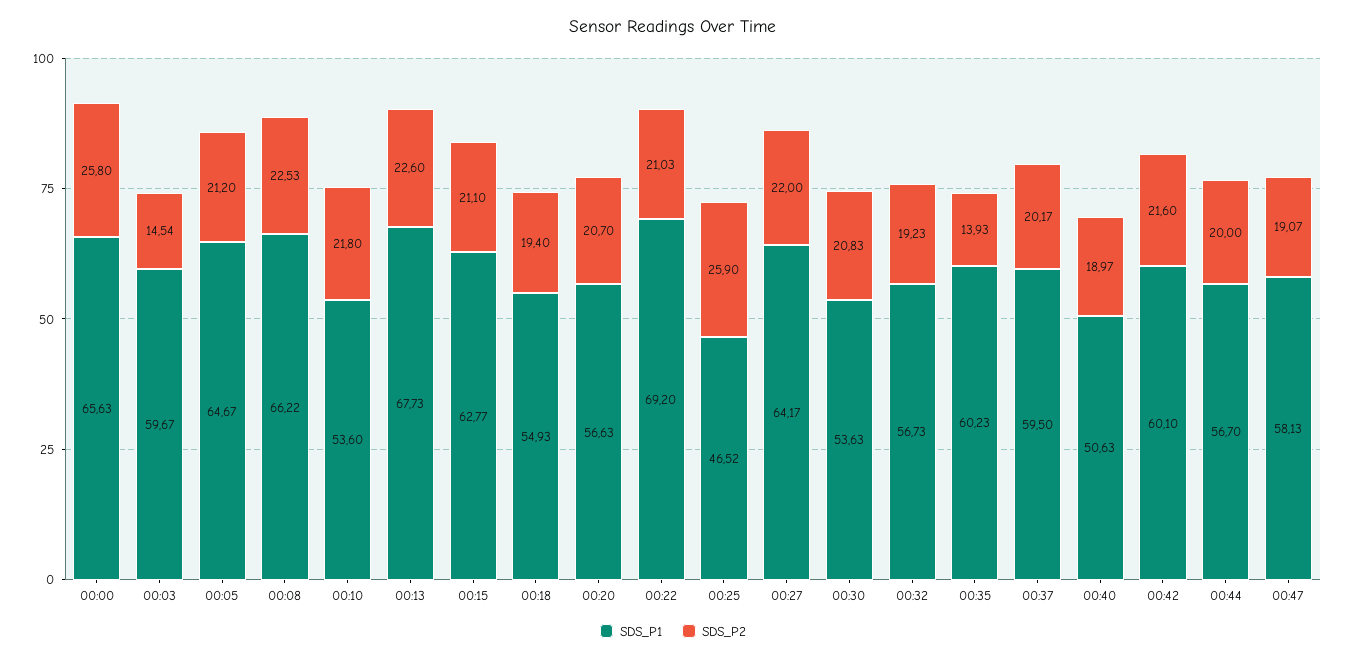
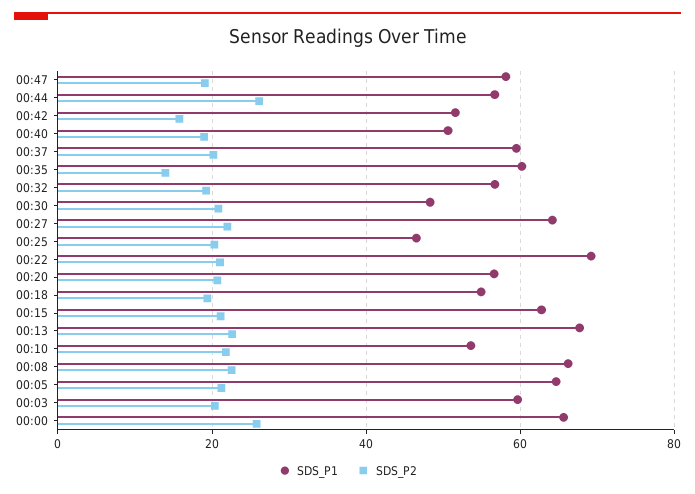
  {
    "SDS_P1": {
      "00:00": 65.63,
      "00:03": 59.67,
      "00:05": 64.67,
      "00:08": 66.22,
      "00:10": 53.6,
      "00:13": 67.73,
      "00:15": 62.77,
      "00:18": 54.93,
      "00:20": 56.63,
      "00:22": 69.2,
      "00:25": 46.52,
      "00:27": 64.17,
-     "00:30": 53.63,
+     "00:30": 48,
      "00:32": 56.73,
      "00:35": 60.23,
      "00:37": 59.5,
      "00:40": 50.63,
-     "00:42": 60.1,
+     "00:42": 52,
      "00:44": 56.7,
      "00:47": 58.13
    },
    "SDS_P2": {
      "00:00": 25.8,
-     "00:03": 14.54,
+     "00:03": 20,
      "00:05": 21.2,
      "00:08": 22.53,
      "00:10": 21.8,
      "00:13": 22.6,
      "00:15": 21.1,
      "00:18": 19.4,
      "00:20": 20.7,
      "00:22": 21.03,
-     "00:25": 25.9,
+     "00:25": 20,
      "00:27": 22,
      "00:30": 20.83,
      "00:32": 19.23,
      "00:35": 13.93,
      "00:37": 20.17,
      "00:40": 18.97,
-     "00:42": 21.6,
+     "00:42": 16,
-     "00:44": 20,
+     "00:44": 26,
      "00:47": 19.07
    }
  }

